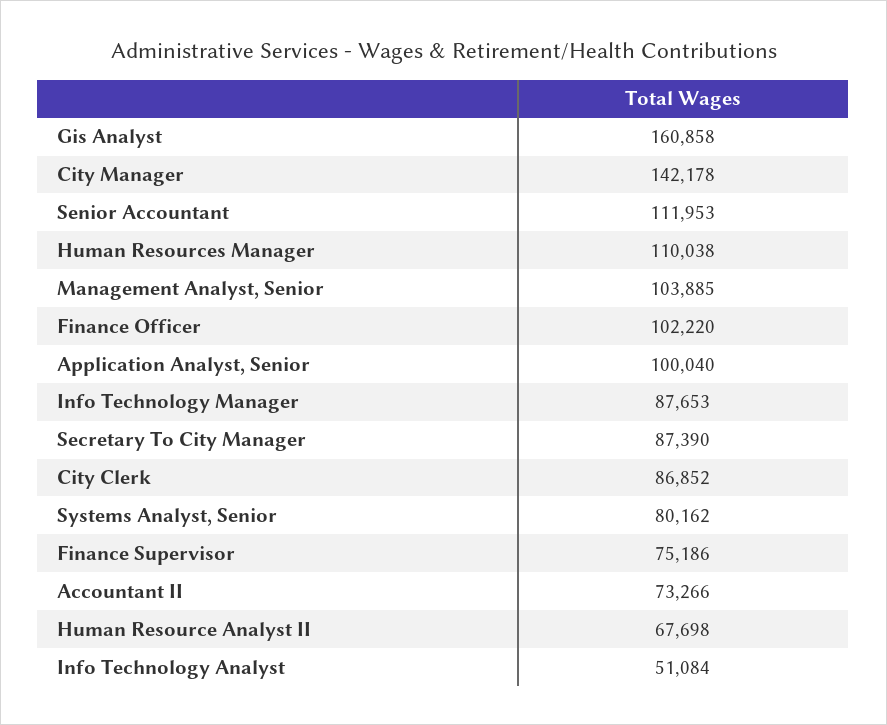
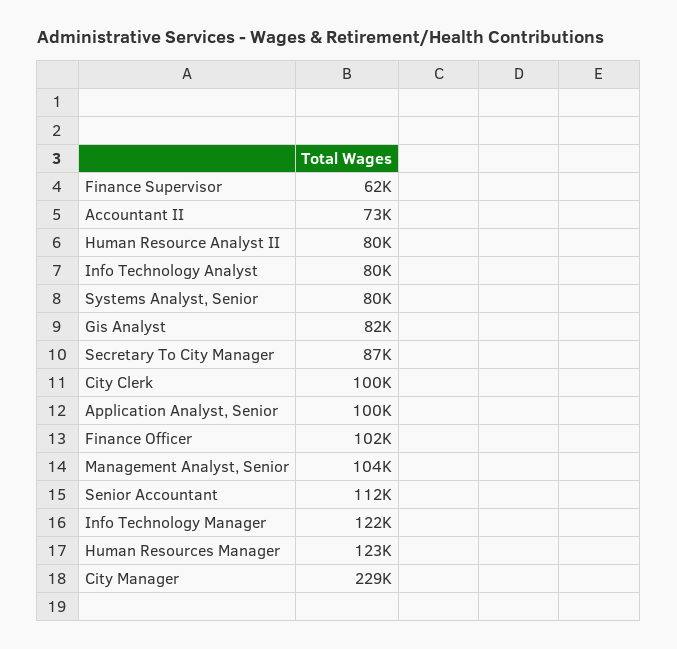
  {
-   "Gis Analyst": 160858,
+   "Gis Analyst": 82000,
-   "City Manager": 142178,
+   "City Manager": 229000,
    "Senior Accountant": 111953,
-   "Human Resources Manager": 110038,
+   "Human Resources Manager": 123000,
    "Management Analyst, Senior": 103885,
    "Finance Officer": 102220,
    "Application Analyst, Senior": 100040,
-   "Info Technology Manager": 87653,
+   "Info Technology Manager": 122000,
    "Secretary To City Manager": 87390,
-   "City Clerk": 86852,
+   "City Clerk": 100000,
    "Systems Analyst, Senior": 80162,
-   "Finance Supervisor": 75186,
+   "Finance Supervisor": 62000,
    "Accountant II": 73266,
-   "Human Resource Analyst II": 67698,
+   "Human Resource Analyst II": 80000,
-   "Info Technology Analyst": 51084
+   "Info Technology Analyst": 80000
  }

